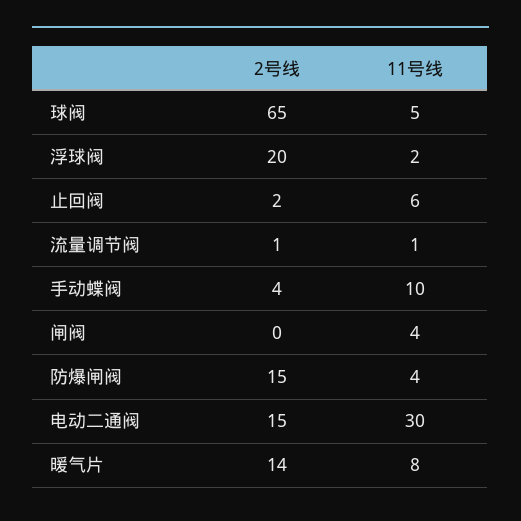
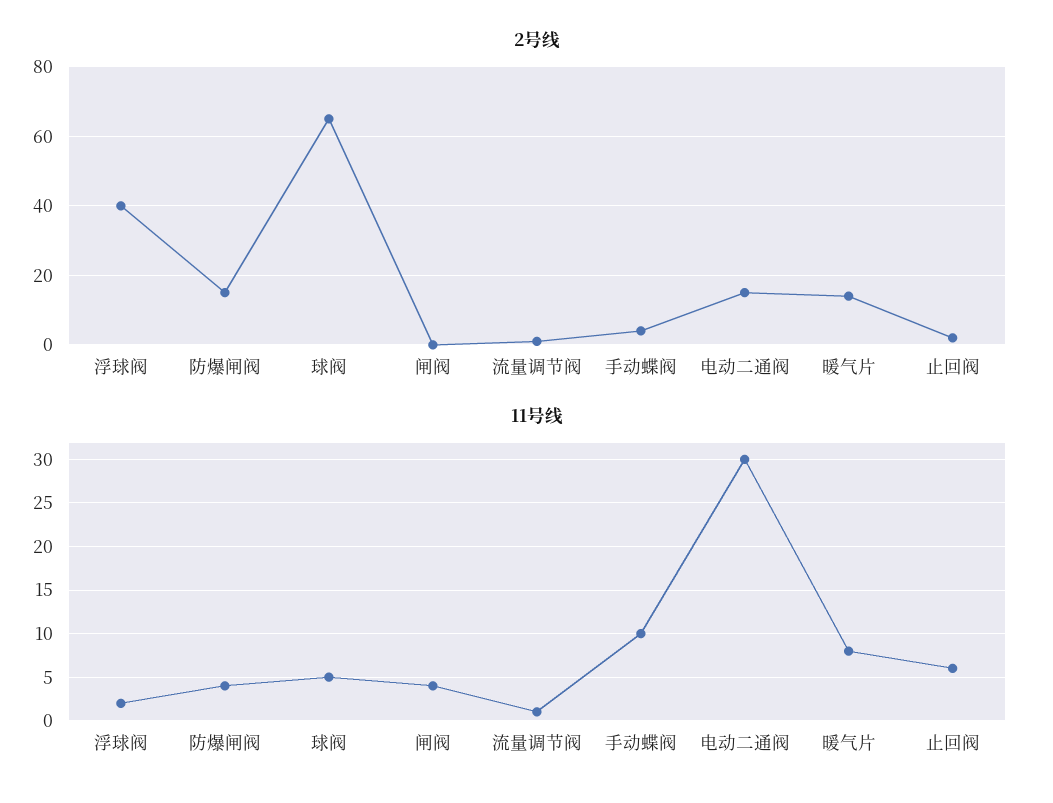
  {
    "2号线": {
      "球阀": 65,
-     "浮球阀": 20,
+     "浮球阀": 40,
      "止回阀": 2,
      "流量调节阀": 1,
      "手动蝶阀": 4,
      "闸阀": 0,
      "防爆闸阀": 15,
      "电动二通阀": 15,
      "暖气片": 14
    },
    "11号线": {
      "球阀": 5,
      "浮球阀": 2,
      "止回阀": 6,
      "流量调节阀": 1,
      "手动蝶阀": 10,
      "闸阀": 4,
      "防爆闸阀": 4,
      "电动二通阀": 30,
      "暖气片": 8
    }
  }

